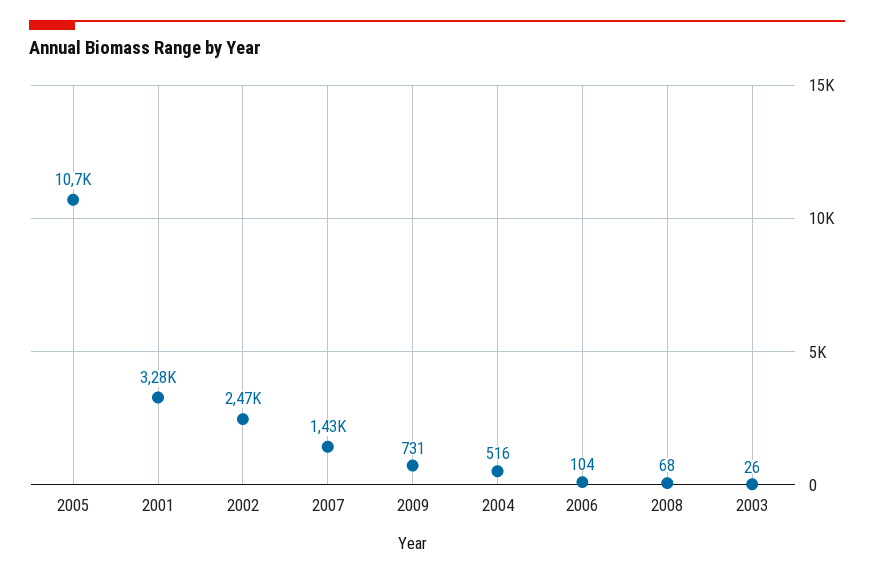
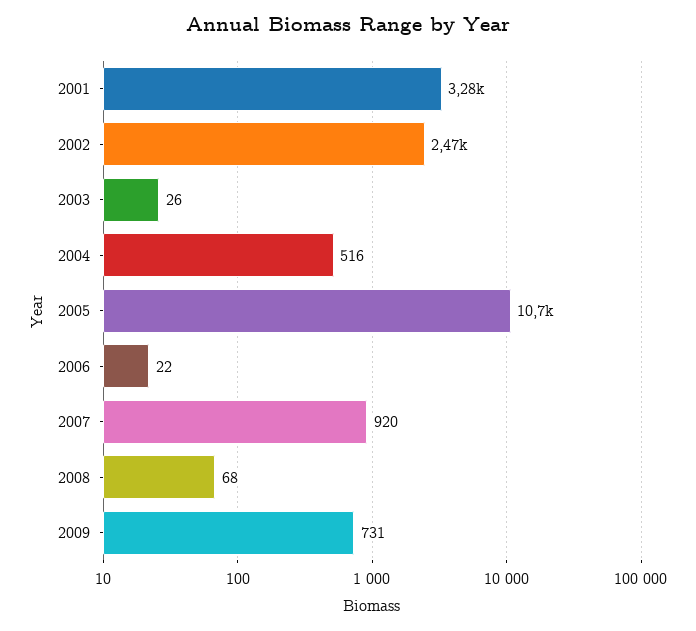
  {
    "2005": 10700,
    "2001": 3280,
    "2002": 2470,
-   "2007": 1430,
+   "2007": 920,
    "2009": 731,
    "2004": 516,
-   "2006": 104,
+   "2006": 22,
    "2008": 68,
    "2003": 26
  }

